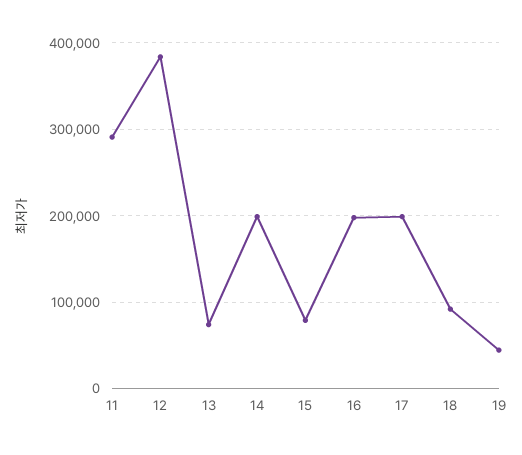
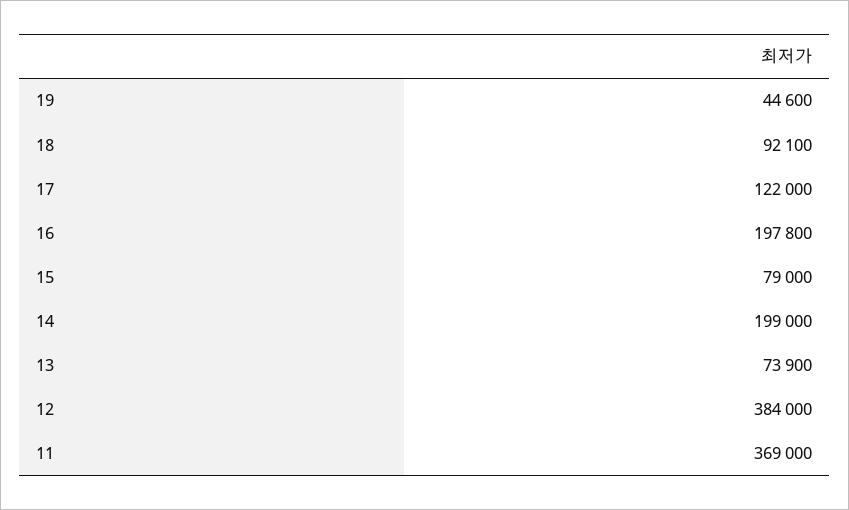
  {
-   "11": 290000,
+   "11": 369000,
    "12": 384000,
    "13": 73900,
    "14": 199000,
    "15": 79000,
    "16": 197800,
-   "17": 200000,
+   "17": 122000,
    "18": 92100,
    "19": 44600
  }

